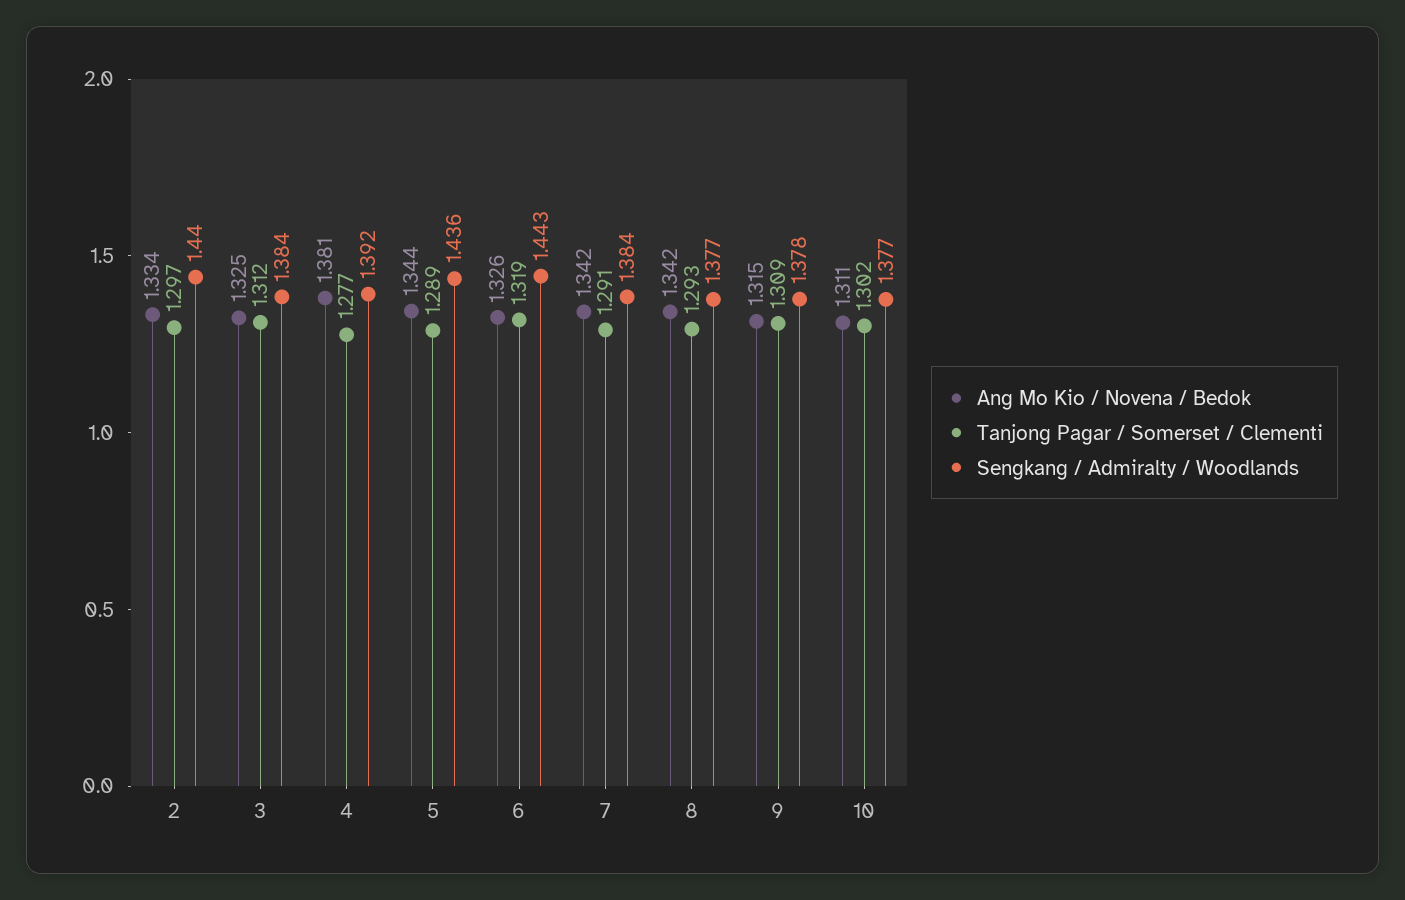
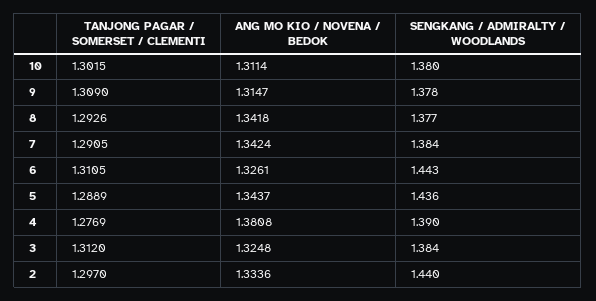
  {
    "Ang Mo Kio / Novena / Bedok": {
      "2": 1.3336,
      "3": 1.3248,
      "4": 1.3808,
      "5": 1.3437,
      "6": 1.3261,
      "7": 1.3424,
      "8": 1.3418,
      "9": 1.3147,
      "10": 1.3114
    },
    "Tanjong Pagar / Somerset / Clementi": {
      "2": 1.297,
      "3": 1.312,
      "4": 1.2769,
      "5": 1.2889,
-     "6": 1.319,
+     "6": 1.3105,
      "7": 1.2905,
      "8": 1.2926,
      "9": 1.309,
      "10": 1.3015
    },
    "Sengkang / Admiralty / Woodlands": {
      "2": 1.44,
      "3": 1.384,
-     "4": 1.392,
+     "4": 1.39,
      "5": 1.436,
      "6": 1.443,
      "7": 1.384,
      "8": 1.377,
      "9": 1.378,
-     "10": 1.377
+     "10": 1.38
    }
  }

